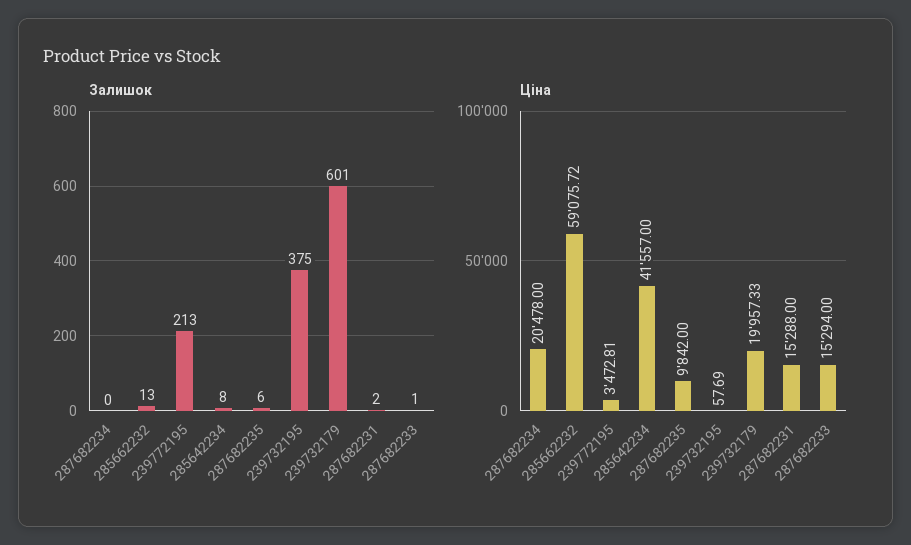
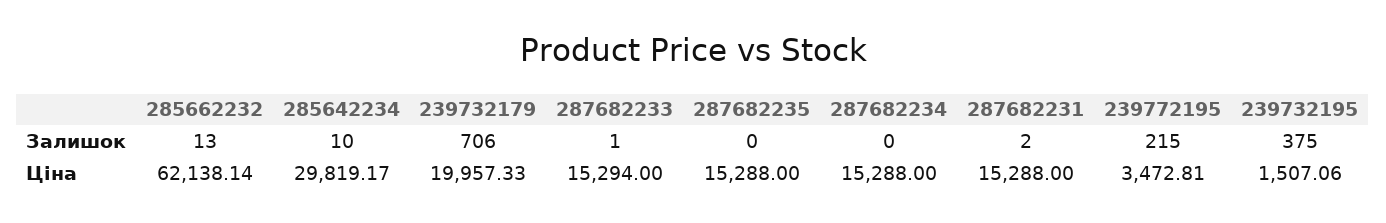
  {
    "Залишок": {
      "287682234": 0,
      "285662232": 13,
-     "239772195": 213,
+     "239772195": 215,
-     "285642234": 8,
+     "285642234": 10,
-     "287682235": 6,
+     "287682235": 0,
      "239732195": 375,
-     "239732179": 601,
+     "239732179": 706,
      "287682231": 2,
      "287682233": 1
    },
    "Ціна": {
-     "287682234": 20478,
+     "287682234": 15288,
-     "285662232": 59075.72,
+     "285662232": 62138.14,
      "239772195": 3472.81,
-     "285642234": 41557,
+     "285642234": 29819.17,
-     "287682235": 9842,
+     "287682235": 15288,
-     "239732195": 57.69,
+     "239732195": 1507.06,
      "239732179": 19957.33,
      "287682231": 15288,
      "287682233": 15294
    }
  }

